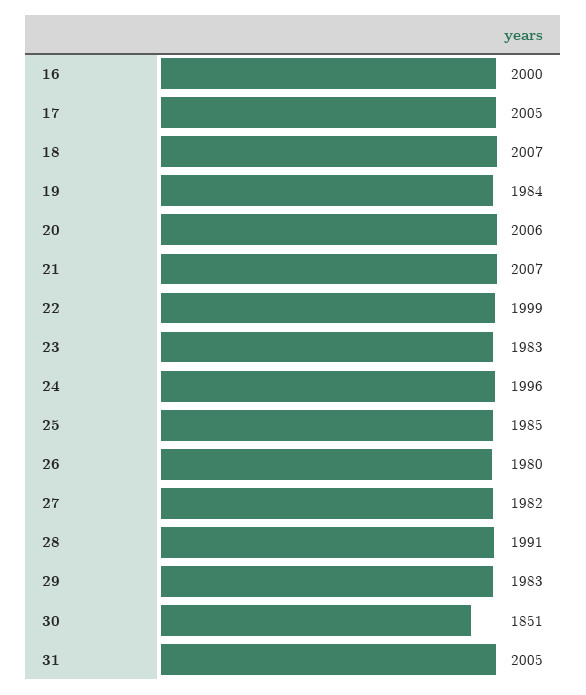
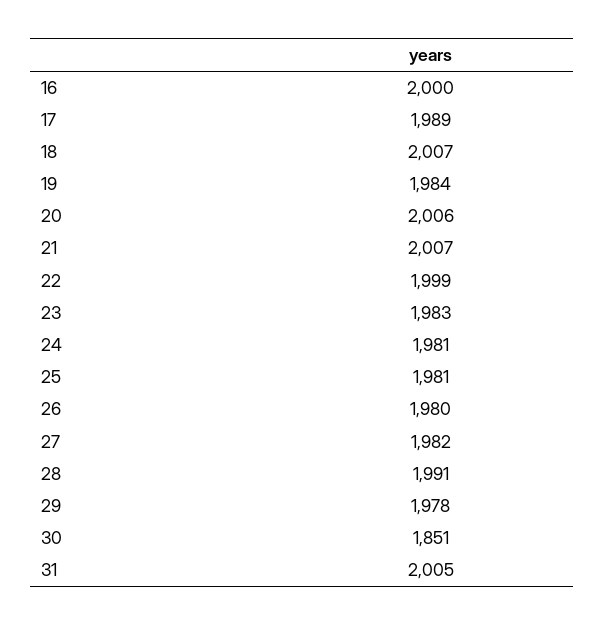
  {
    "16": 2000,
-   "17": 2005,
+   "17": 1989,
    "18": 2007,
    "19": 1984,
    "20": 2006,
    "21": 2007,
    "22": 1999,
    "23": 1983,
-   "24": 1996,
+   "24": 1981,
-   "25": 1985,
+   "25": 1981,
    "26": 1980,
    "27": 1982,
    "28": 1991,
-   "29": 1983,
+   "29": 1978,
    "30": 1851,
    "31": 2005
  }

